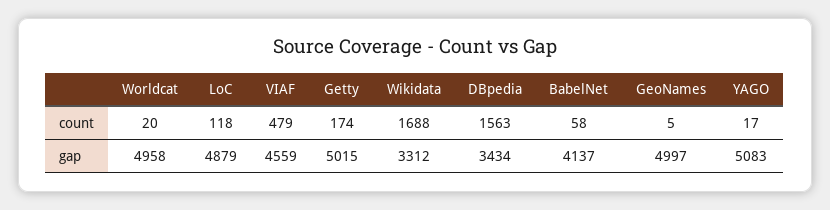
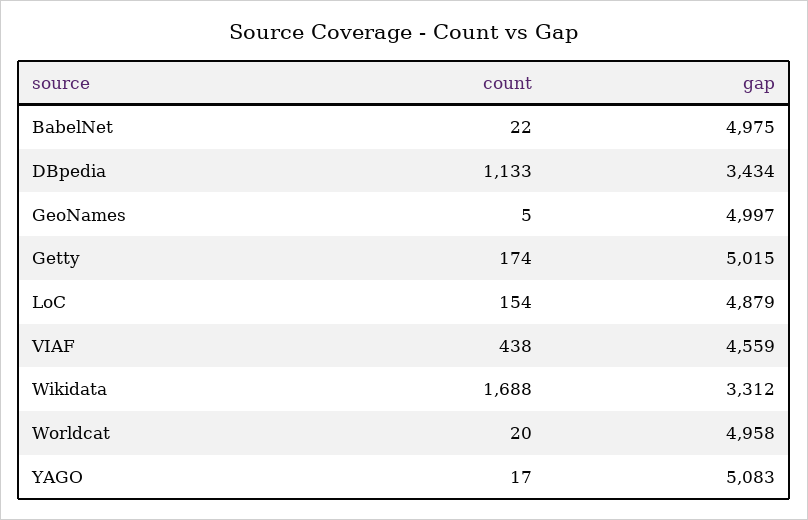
  {
    "Worldcat": {
      "count": 20,
      "gap": 4958
    },
    "LoC": {
-     "count": 118,
+     "count": 154,
      "gap": 4879
    },
    "VIAF": {
-     "count": 479,
+     "count": 438,
      "gap": 4559
    },
    "Getty": {
      "count": 174,
      "gap": 5015
    },
    "Wikidata": {
      "count": 1688,
      "gap": 3312
    },
    "DBpedia": {
-     "count": 1563,
+     "count": 1133,
      "gap": 3434
    },
    "BabelNet": {
-     "count": 58,
+     "count": 22,
-     "gap": 4137
+     "gap": 4975
    },
    "GeoNames": {
      "count": 5,
      "gap": 4997
    },
    "YAGO": {
      "count": 17,
      "gap": 5083
    }
  }

